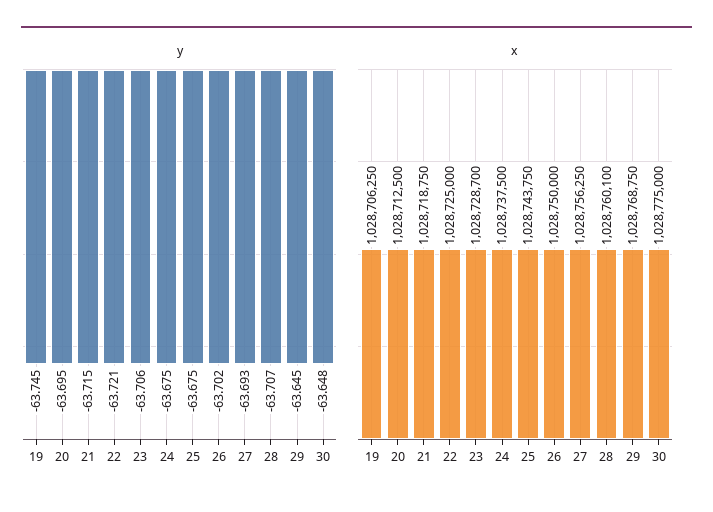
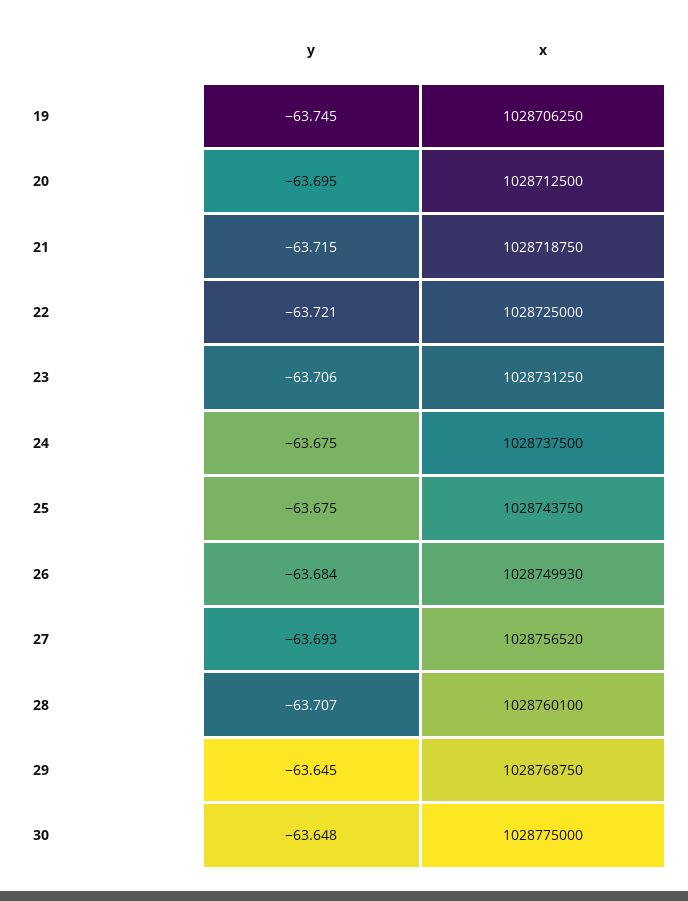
  {
    "y": {
      "19": -63.745,
      "20": -63.695,
      "21": -63.715,
      "22": -63.721,
      "23": -63.706,
      "24": -63.675,
      "25": -63.675,
-     "26": -63.702,
+     "26": -63.684,
      "27": -63.693,
      "28": -63.707,
      "29": -63.645,
      "30": -63.648
    },
    "x": {
      "19": 1028706250,
      "20": 1028712500,
      "21": 1028718750,
      "22": 1028725000,
-     "23": 1028728700,
+     "23": 1028731250,
      "24": 1028737500,
      "25": 1028743750,
-     "26": 1028750000,
+     "26": 1028749930,
-     "27": 1028756250,
+     "27": 1028756520,
      "28": 1028760100,
      "29": 1028768750,
      "30": 1028775000
    }
  }

